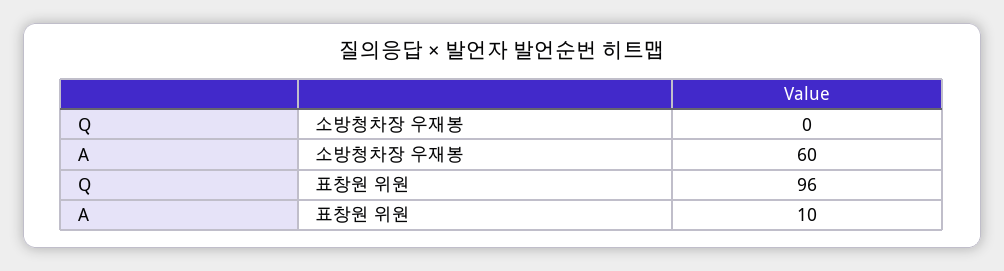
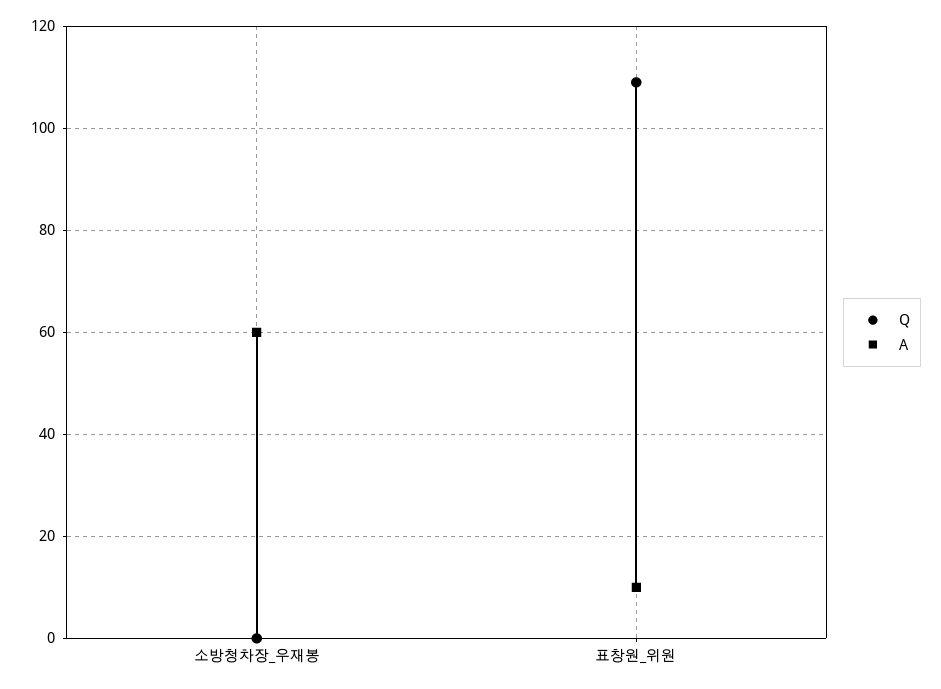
  {
    "Q": {
      "소방청차장 우재봉": 0,
-     "표창원 위원": 96
+     "표창원 위원": 110
    },
    "A": {
      "소방청차장 우재봉": 60,
      "표창원 위원": 10
    }
  }

